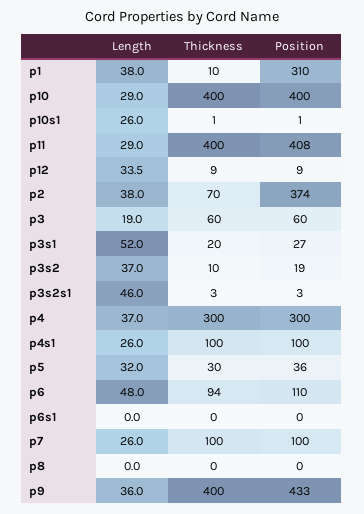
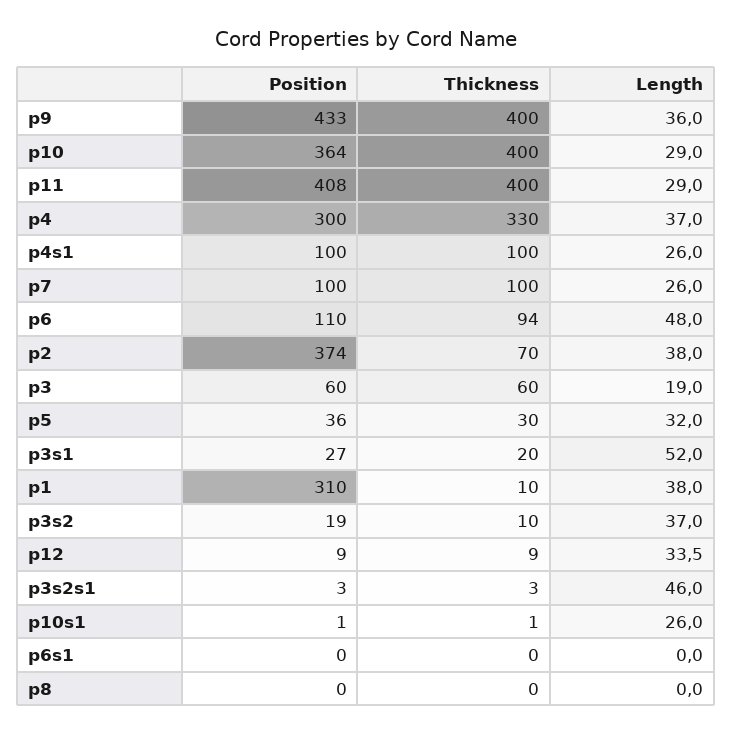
  {
    "Length": {
      "p1": 38,
      "p10": 29,
      "p10s1": 26,
      "p11": 29,
      "p12": 33.5,
      "p2": 38,
      "p3": 19,
      "p3s1": 52,
      "p3s2": 37,
      "p3s2s1": 46,
      "p4": 37,
      "p4s1": 26,
      "p5": 32,
      "p6": 48,
      "p6s1": 0,
      "p7": 26,
      "p8": 0,
      "p9": 36
    },
    "Thickness": {
      "p1": 10,
      "p10": 400,
      "p10s1": 1,
      "p11": 400,
      "p12": 9,
      "p2": 70,
      "p3": 60,
      "p3s1": 20,
      "p3s2": 10,
      "p3s2s1": 3,
-     "p4": 300,
+     "p4": 330,
      "p4s1": 100,
      "p5": 30,
      "p6": 94,
      "p6s1": 0,
      "p7": 100,
      "p8": 0,
      "p9": 400
    },
    "Position": {
      "p1": 310,
-     "p10": 400,
+     "p10": 364,
      "p10s1": 1,
      "p11": 408,
      "p12": 9,
      "p2": 374,
      "p3": 60,
      "p3s1": 27,
      "p3s2": 19,
      "p3s2s1": 3,
      "p4": 300,
      "p4s1": 100,
      "p5": 36,
      "p6": 110,
      "p6s1": 0,
      "p7": 100,
      "p8": 0,
      "p9": 433
    }
  }

